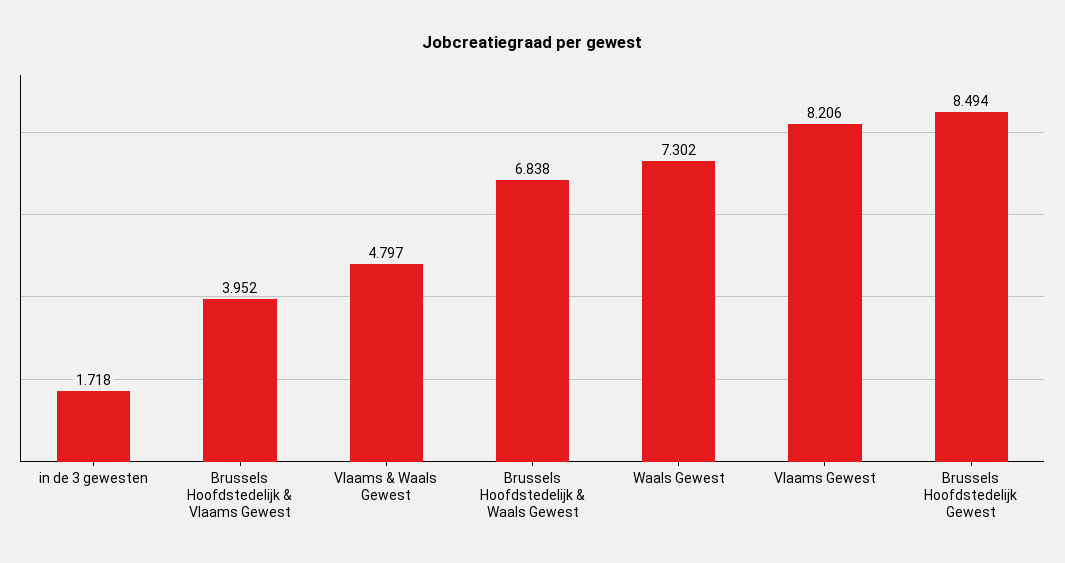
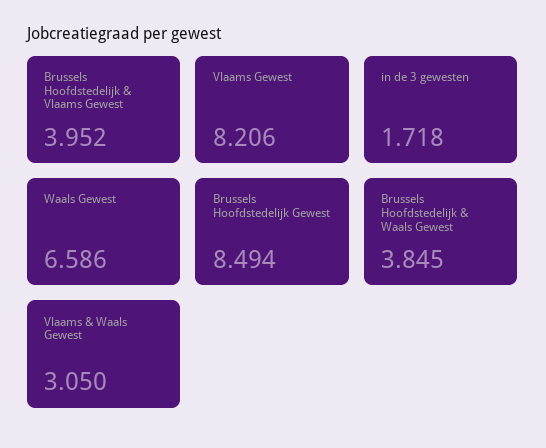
  {
    "in de 3 gewesten": 1.718,
    "Brussels Hoofdstedelijk & Vlaams Gewest": 3.952,
-   "Vlaams & Waals Gewest": 4.797,
+   "Vlaams & Waals Gewest": 3.05,
-   "Brussels Hoofdstedelijk & Waals Gewest": 6.838,
+   "Brussels Hoofdstedelijk & Waals Gewest": 3.845,
-   "Waals Gewest": 7.302,
+   "Waals Gewest": 6.586,
    "Vlaams Gewest": 8.206,
    "Brussels Hoofdstedelijk Gewest": 8.494
  }

